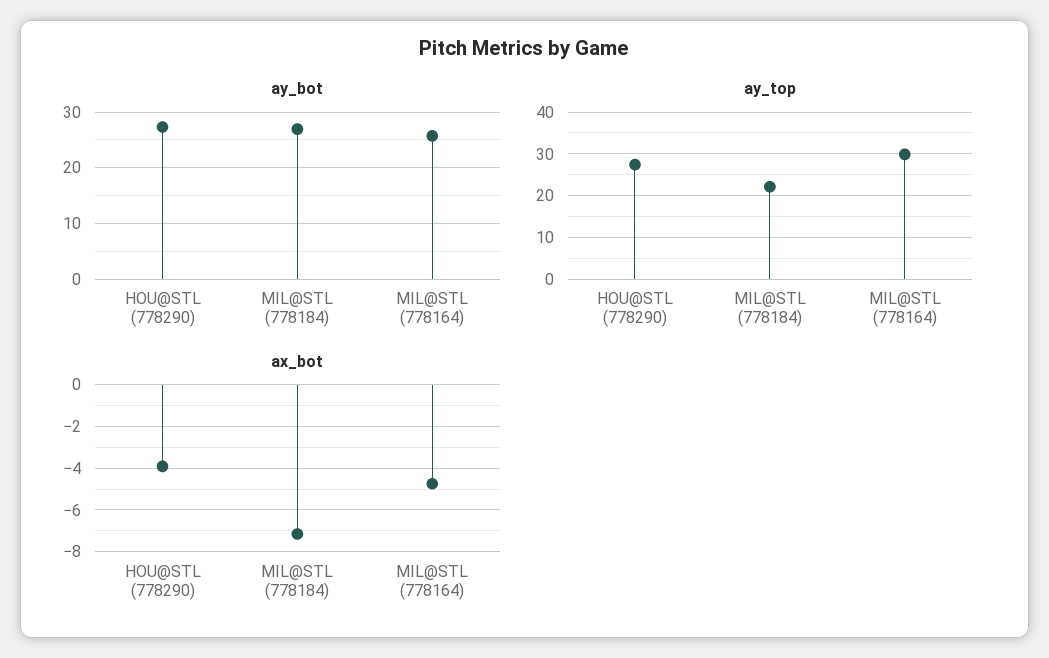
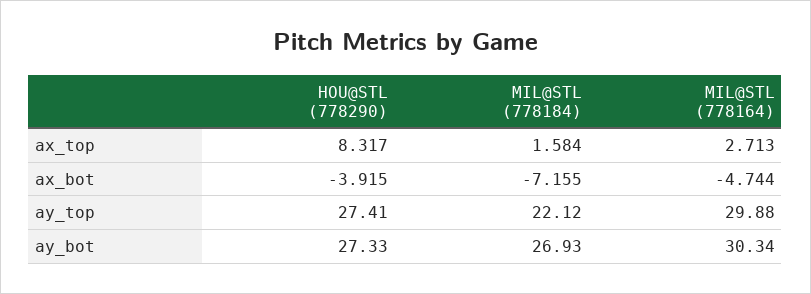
  {
    "ay_bot": {
      "HOU@STL (778290)": 27.33,
      "MIL@STL (778184)": 26.93,
-     "MIL@STL (778164)": 26
+     "MIL@STL (778164)": 30.34
    },
    "ay_top": {
      "HOU@STL (778290)": 27.41,
      "MIL@STL (778184)": 22.12,
      "MIL@STL (778164)": 29.88
    },
    "ax_bot": {
      "HOU@STL (778290)": -3.915,
      "MIL@STL (778184)": -7.155,
      "MIL@STL (778164)": -4.744
-   }
+   },
+   "ax_top": {
+     "HOU@STL (778290)": 8.317,
+     "MIL@STL (778184)": 1.584,
+     "MIL@STL (778164)": 2.713
+   }
  }

